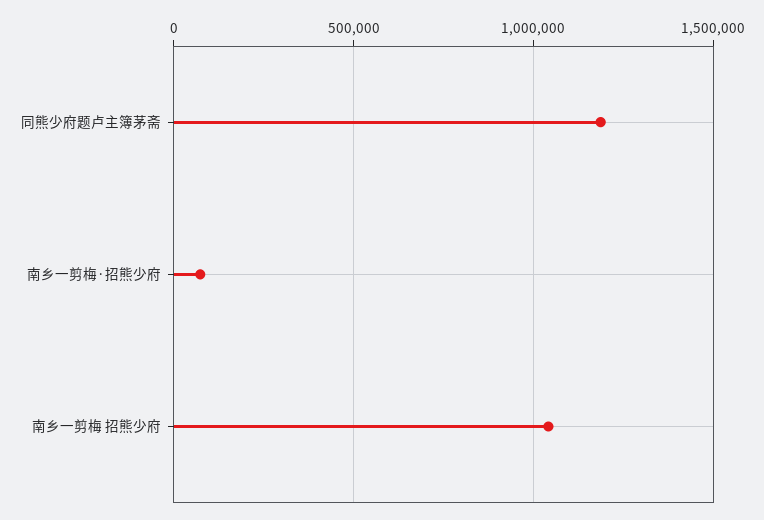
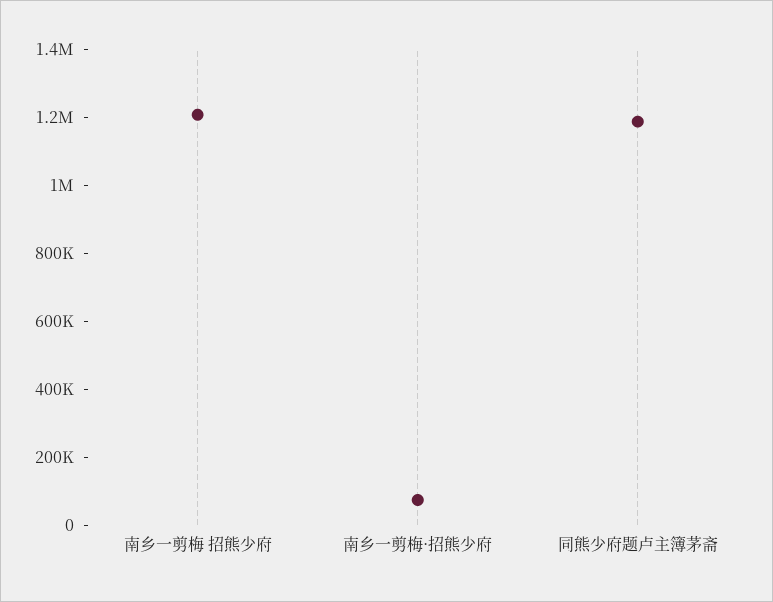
  {
    "同熊少府题卢主簿茅斋": 1200000,
    "南乡一剪梅·招熊少府": 50000,
-   "南乡一剪梅 招熊少府": 1050000
+   "南乡一剪梅 招熊少府": 1200000
  }

